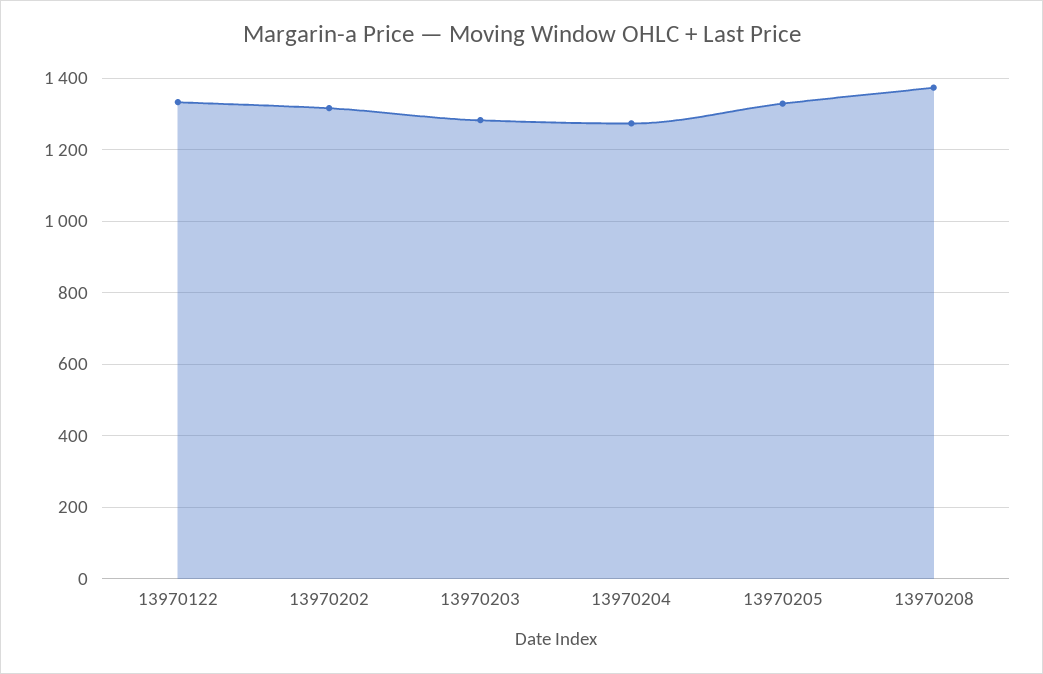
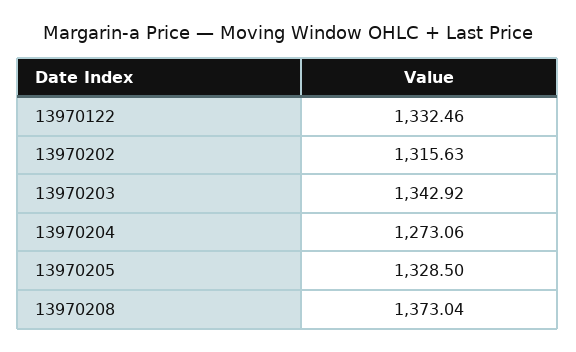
  {
    "13970122": 1332.46,
    "13970202": 1315.63,
-   "13970203": 1280,
+   "13970203": 1342.92,
    "13970204": 1273.06,
    "13970205": 1328.5,
    "13970208": 1373.04
  }

